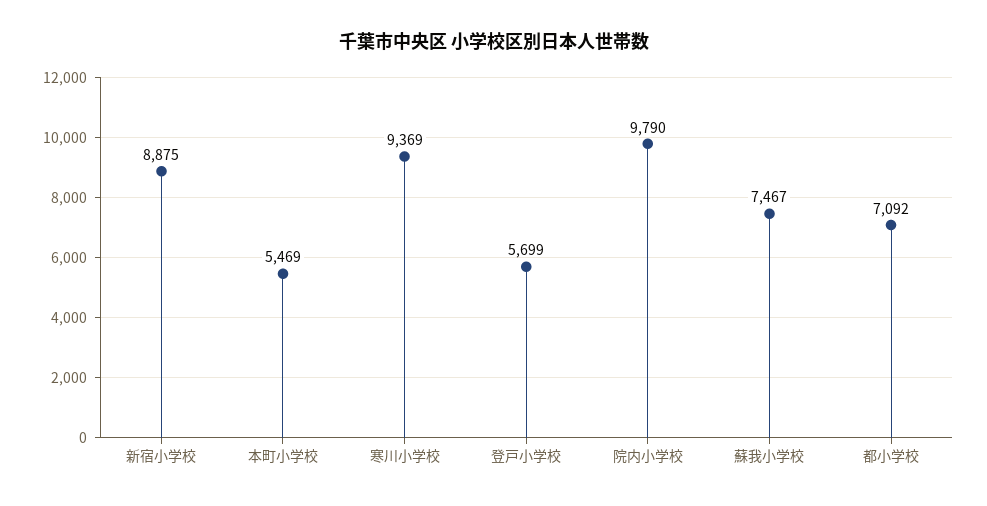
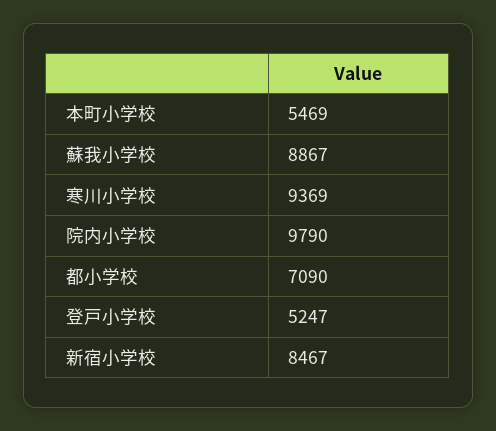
  {
-   "新宿小学校": 8875,
+   "新宿小学校": 8467,
    "本町小学校": 5469,
    "寒川小学校": 9369,
-   "登戸小学校": 5699,
+   "登戸小学校": 5247,
    "院内小学校": 9790,
-   "蘇我小学校": 7467,
+   "蘇我小学校": 8867,
-   "都小学校": 7092
+   "都小学校": 7090
  }

